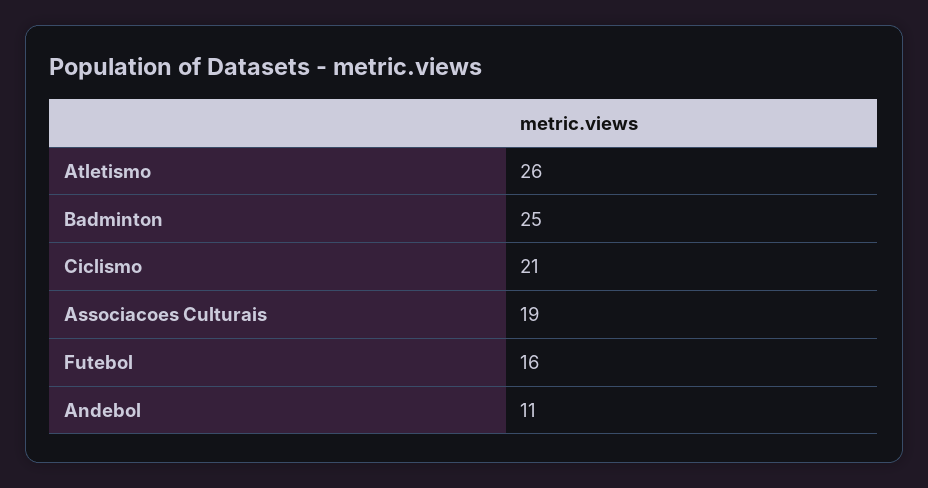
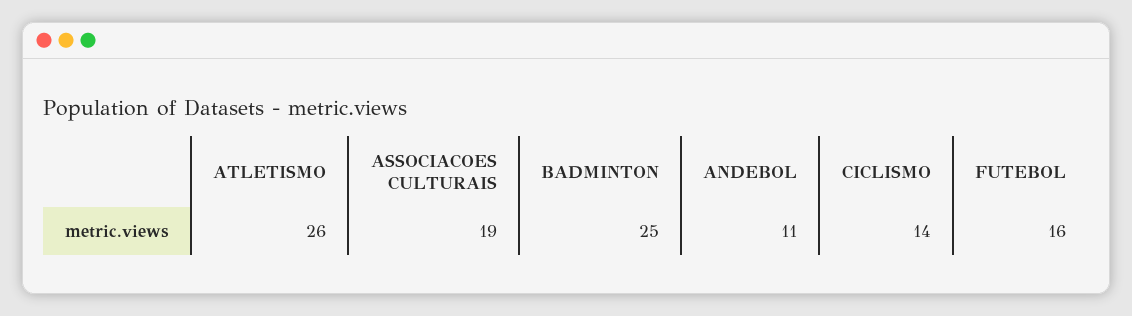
  {
    "Atletismo": 26,
    "Badminton": 25,
-   "Ciclismo": 21,
+   "Ciclismo": 14,
    "Associacoes Culturais": 19,
    "Futebol": 16,
    "Andebol": 11
  }

